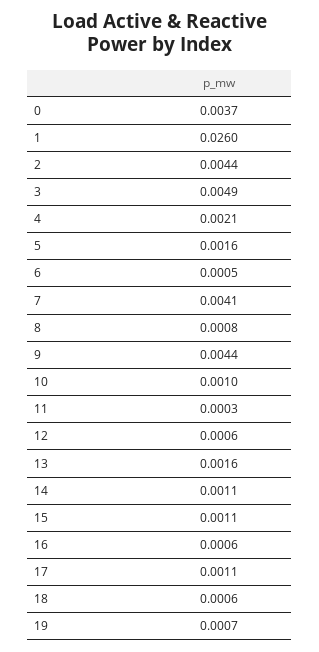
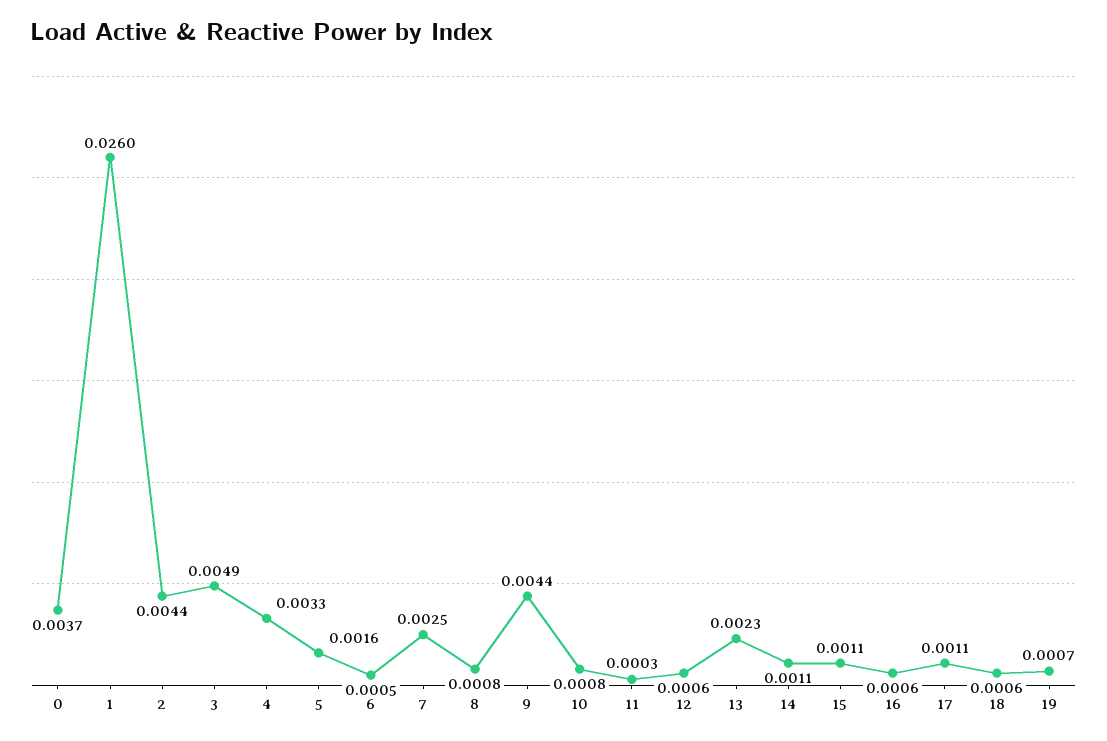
  {
    "0": 0.0037,
    "1": 0.026,
    "2": 0.0044,
    "3": 0.0049,
-   "4": 0.0021,
+   "4": 0.0033,
    "5": 0.0016,
    "6": 0.0005,
-   "7": 0.0041,
+   "7": 0.0025,
    "8": 0.0008,
    "9": 0.0044,
-   "10": 0.001,
+   "10": 0.0008,
    "11": 0.0003,
    "12": 0.0006,
-   "13": 0.0016,
+   "13": 0.0023,
    "14": 0.0011,
    "15": 0.0011,
    "16": 0.0006,
    "17": 0.0011,
    "18": 0.0006,
    "19": 0.0007
  }

